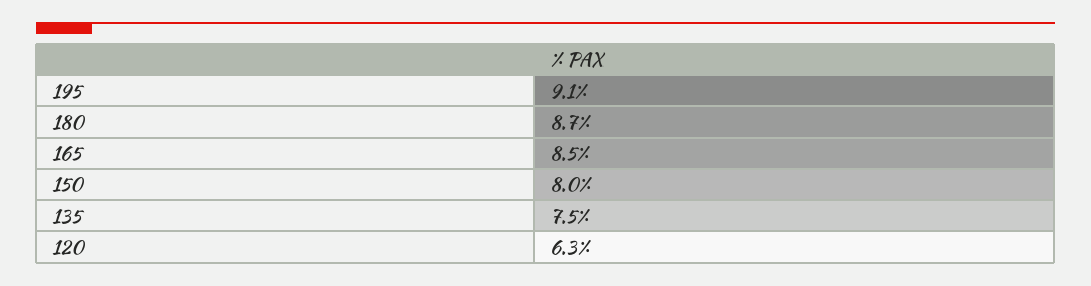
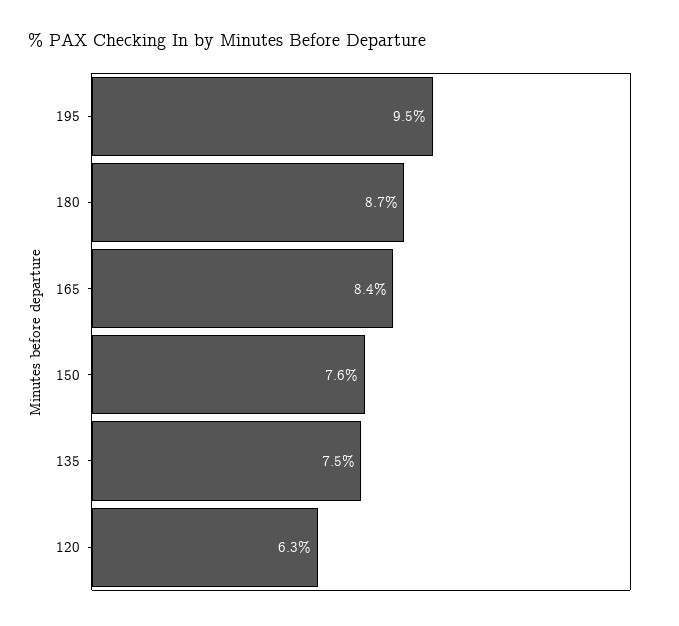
  {
-   "195": 9.1,
+   "195": 9.5,
    "180": 8.7,
-   "165": 8.5,
+   "165": 8.4,
-   "150": 8,
+   "150": 7.6,
    "135": 7.5,
    "120": 6.3
  }

